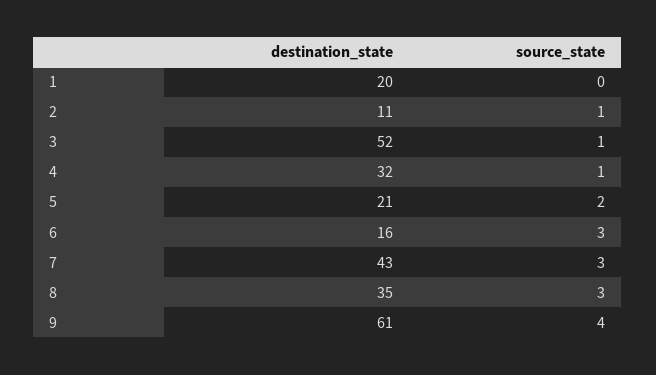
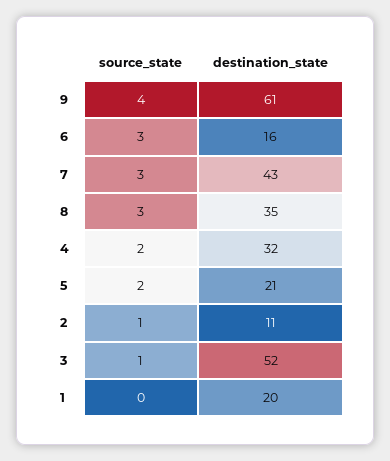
  {
    "destination_state": {
      "1": 20,
      "2": 11,
      "3": 52,
      "4": 32,
      "5": 21,
      "6": 16,
      "7": 43,
      "8": 35,
      "9": 61
    },
    "source_state": {
      "1": 0,
      "2": 1,
      "3": 1,
-     "4": 1,
+     "4": 2,
      "5": 2,
      "6": 3,
      "7": 3,
      "8": 3,
      "9": 4
    }
  }

